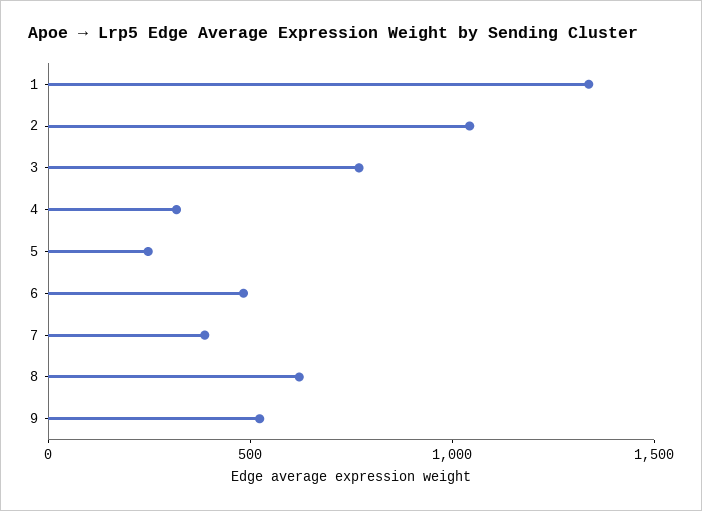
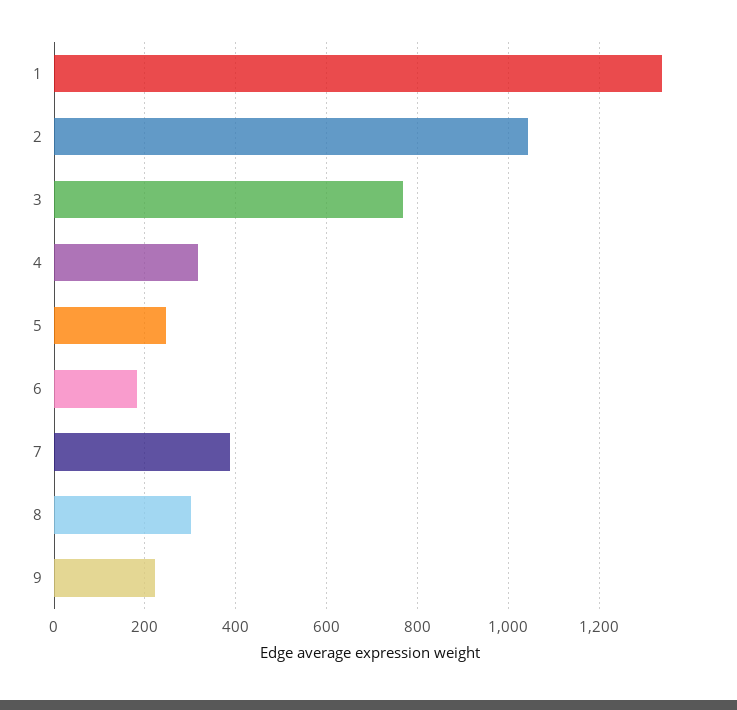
  {
    "1": 1340,
    "2": 1040,
    "3": 760,
    "4": 320,
    "5": 240,
-   "6": 500,
+   "6": 180,
    "7": 380,
-   "8": 600,
+   "8": 300,
-   "9": 500
+   "9": 220
  }

